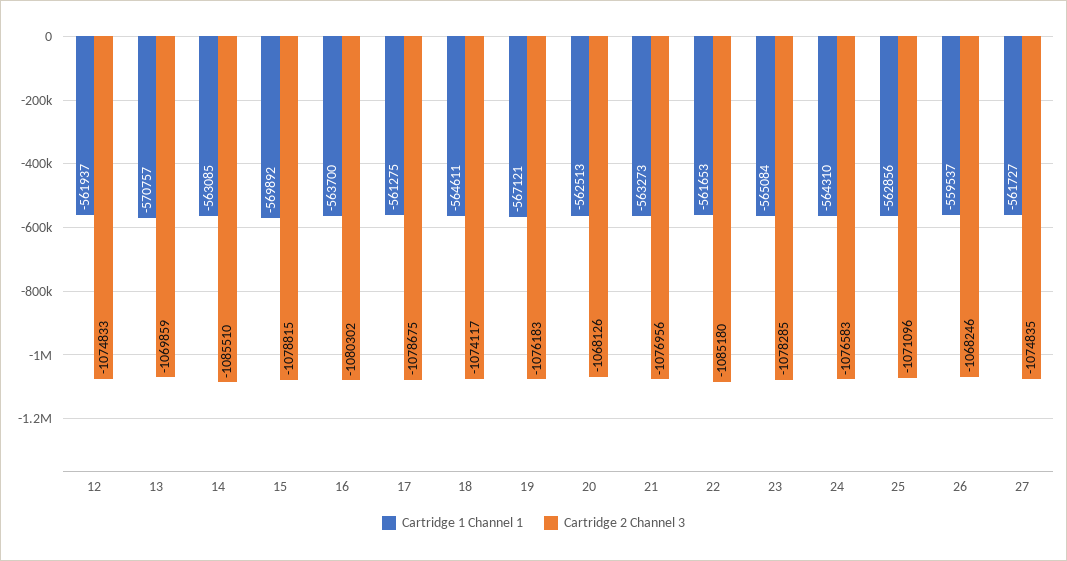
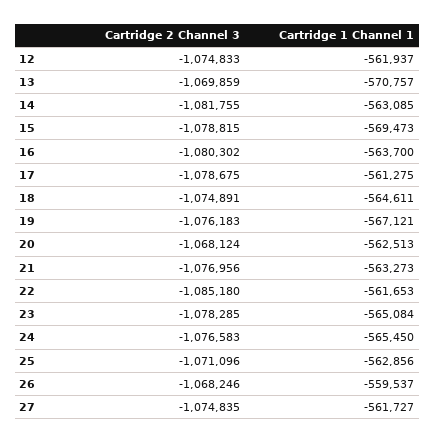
  {
    "Cartridge 1 Channel 1": {
      "12": -561937,
      "13": -570757,
      "14": -563085,
-     "15": -569892,
+     "15": -569473,
      "16": -563700,
      "17": -561275,
      "18": -564611,
      "19": -567121,
      "20": -562513,
      "21": -563273,
      "22": -561653,
      "23": -565084,
-     "24": -564310,
+     "24": -565450,
      "25": -562856,
      "26": -559537,
      "27": -561727
    },
    "Cartridge 2 Channel 3": {
      "12": -1074833,
      "13": -1069859,
-     "14": -1085510,
+     "14": -1081755,
      "15": -1078815,
      "16": -1080302,
      "17": -1078675,
-     "18": -1074117,
+     "18": -1074891,
      "19": -1076183,
-     "20": -1068126,
+     "20": -1068124,
      "21": -1076956,
      "22": -1085180,
      "23": -1078285,
      "24": -1076583,
      "25": -1071096,
      "26": -1068246,
      "27": -1074835
    }
  }

